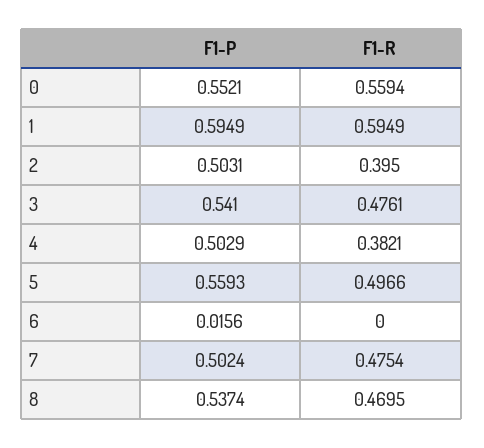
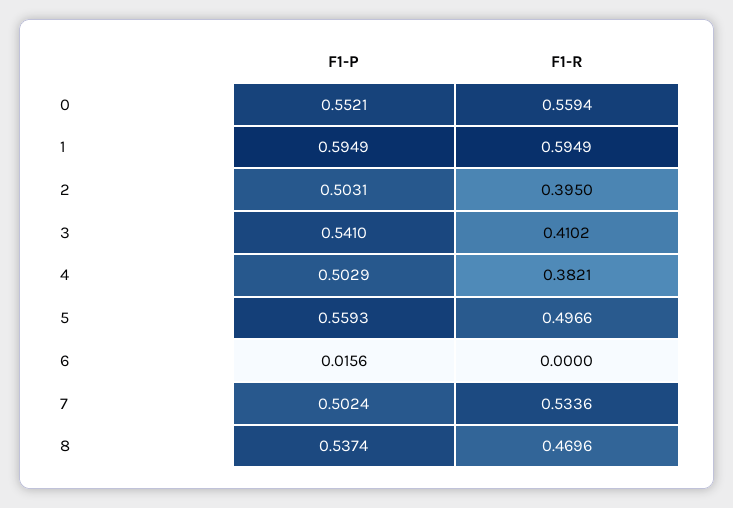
  {
    "F1-P": {
      "0": 0.5521,
      "1": 0.5949,
      "2": 0.5031,
      "3": 0.541,
      "4": 0.5029,
      "5": 0.5593,
      "6": 0.0156,
      "7": 0.5024,
      "8": 0.5374
    },
    "F1-R": {
      "0": 0.5594,
      "1": 0.5949,
      "2": 0.395,
-     "3": 0.4761,
+     "3": 0.4102,
      "4": 0.3821,
      "5": 0.4966,
      "6": 0,
-     "7": 0.4754,
+     "7": 0.5336,
-     "8": 0.4695
+     "8": 0.4696
    }
  }

